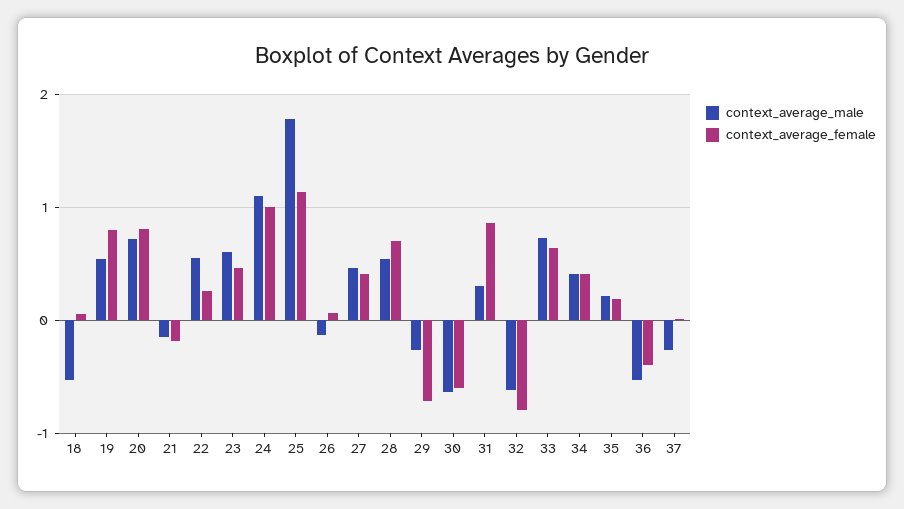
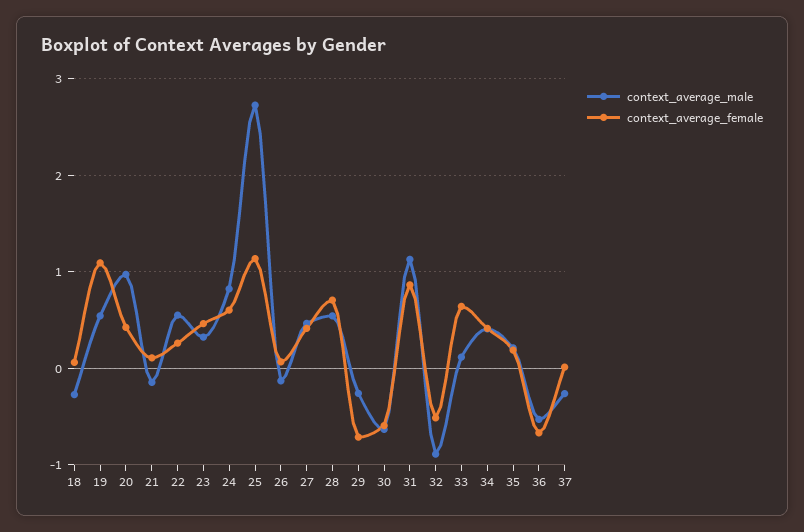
  {
    "context_average_male": {
-     "18": -0.5,
+     "18": -0.3,
      "19": 0.5,
-     "20": 0.7,
+     "20": 1,
      "21": -0.1,
      "22": 0.5,
-     "23": 0.6,
+     "23": 0.3,
-     "24": 1.1,
+     "24": 0.8,
-     "25": 1.8,
+     "25": 2.7,
      "26": -0.1,
      "27": 0.5,
      "28": 0.5,
      "29": -0.3,
      "30": -0.6,
-     "31": 0.3,
+     "31": 1.1,
-     "32": -0.6,
+     "32": -0.9,
-     "33": 0.7,
+     "33": 0.1,
      "34": 0.4,
      "35": 0.2,
      "36": -0.5,
      "37": -0.3
    },
    "context_average_female": {
      "18": 0.1,
-     "19": 0.8,
+     "19": 1.1,
-     "20": 0.8,
+     "20": 0.4,
-     "21": -0.2,
+     "21": 0.1,
      "22": 0.3,
      "23": 0.5,
-     "24": 1,
+     "24": 0.6,
      "25": 1.1,
      "26": 0.1,
      "27": 0.4,
      "28": 0.7,
      "29": -0.7,
      "30": -0.6,
      "31": 0.9,
-     "32": -0.8,
+     "32": -0.5,
      "33": 0.6,
      "34": 0.4,
      "35": 0.2,
-     "36": -0.4,
+     "36": -0.7,
      "37": 0
    }
  }

